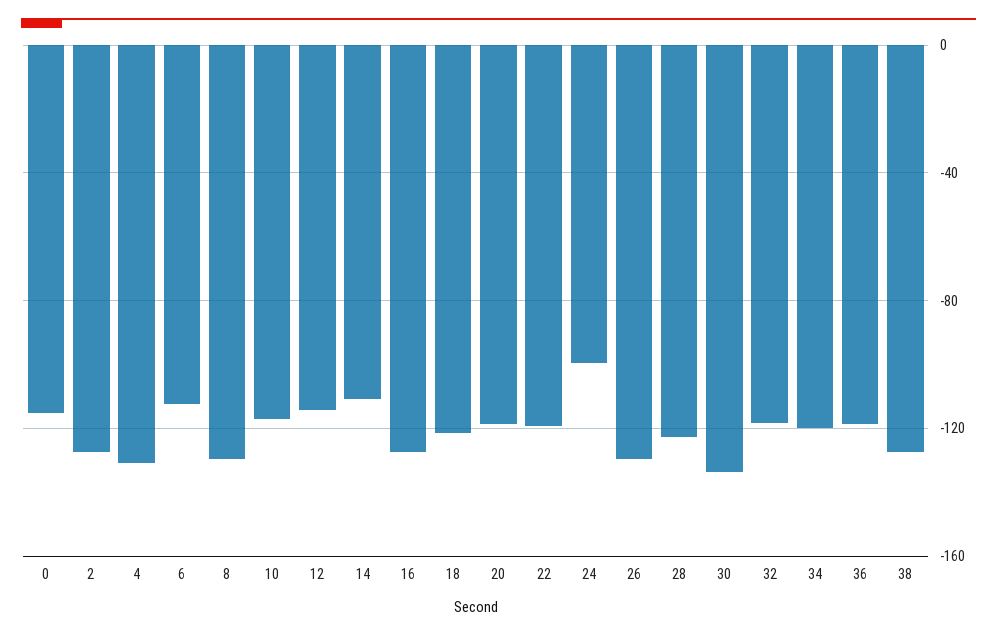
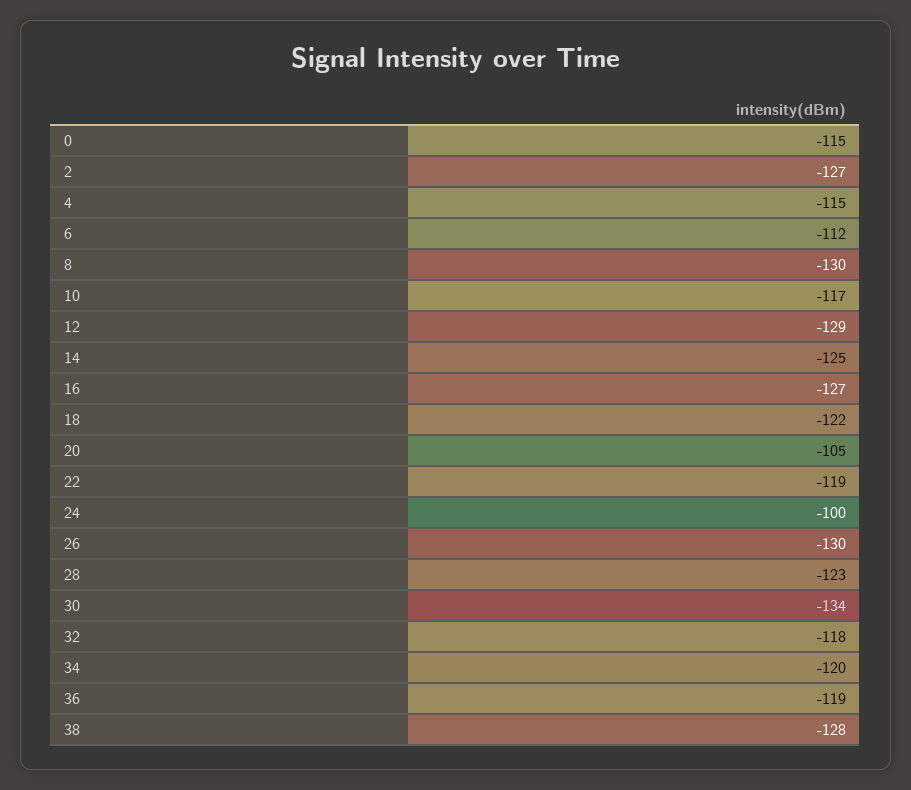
  {
    "0": -115,
    "2": -127,
-   "4": -130,
+   "4": -115,
    "6": -112,
    "8": -130,
    "10": -117,
-   "12": -115,
+   "12": -129,
-   "14": -110,
+   "14": -125,
    "16": -127,
    "18": -122,
-   "20": -120,
+   "20": -105,
    "22": -119,
    "24": -100,
    "26": -130,
    "28": -123,
    "30": -134,
    "32": -118,
    "34": -120,
    "36": -119,
    "38": -128
  }

